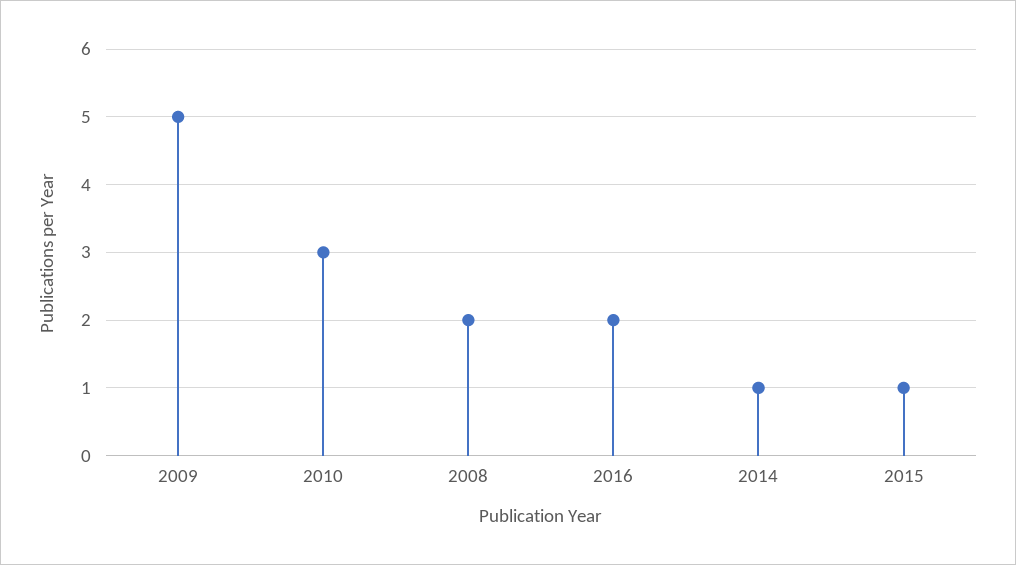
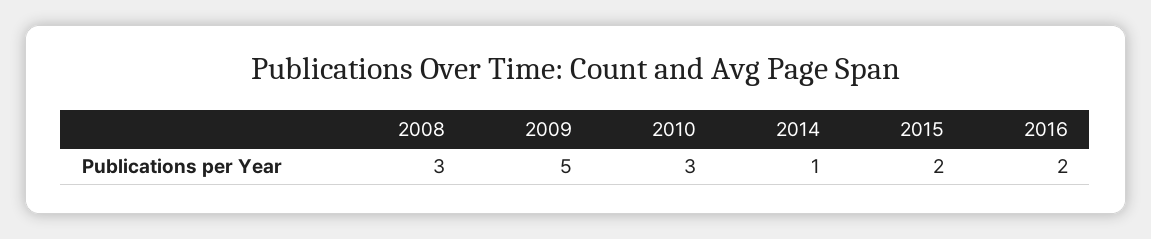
  {
    "2009": 5,
    "2010": 3,
-   "2008": 2,
+   "2008": 3,
    "2016": 2,
    "2014": 1,
-   "2015": 1
+   "2015": 2
  }

